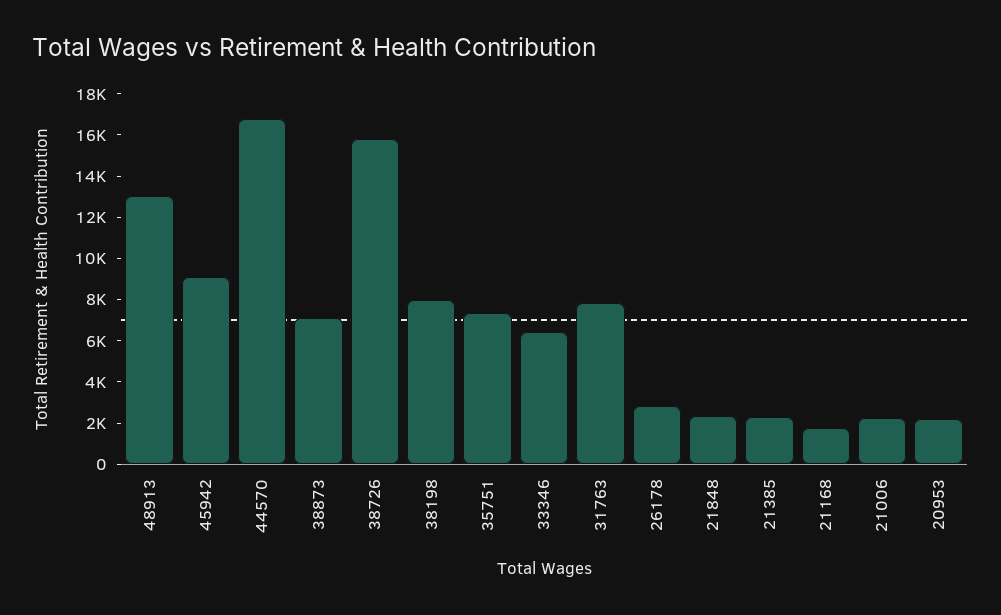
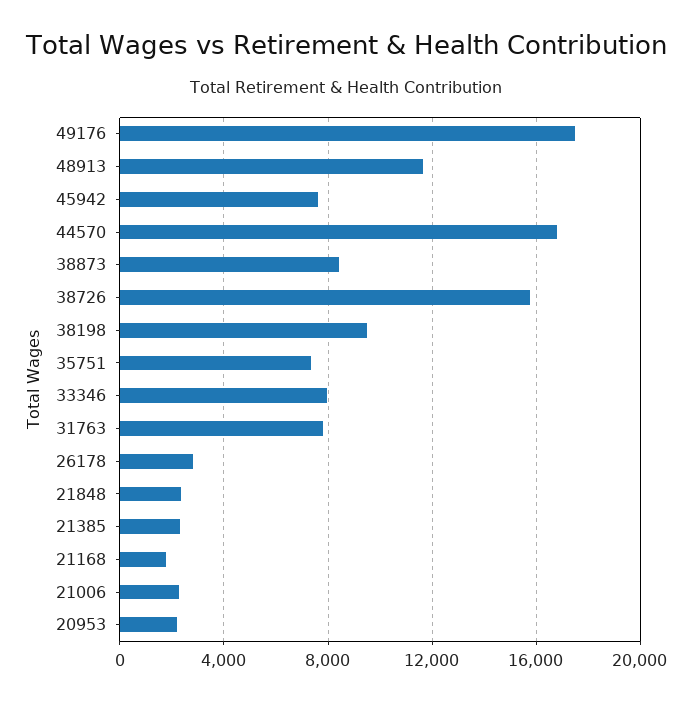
  {
-   "48913": 13000,
+   "48913": 11500,
-   "45942": 9000,
+   "45942": 7500,
    "44570": 17000,
-   "38873": 7000,
+   "38873": 8500,
    "38726": 16000,
-   "38198": 8000,
+   "38198": 9500,
    "35751": 7500,
-   "33346": 6500,
+   "33346": 8000,
    "31763": 8000,
    "26178": 3000,
    "21848": 2500,
    "21385": 2500,
    "21168": 2000,
    "21006": 2500,
-   "20953": 2000
+   "20953": 2000,
+   "49176": 17500
  }

